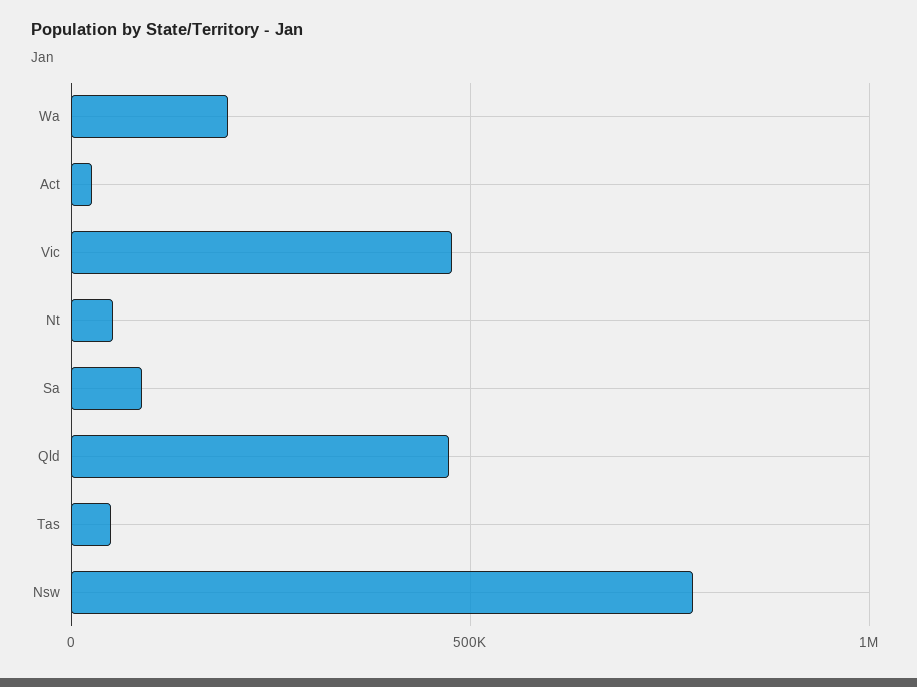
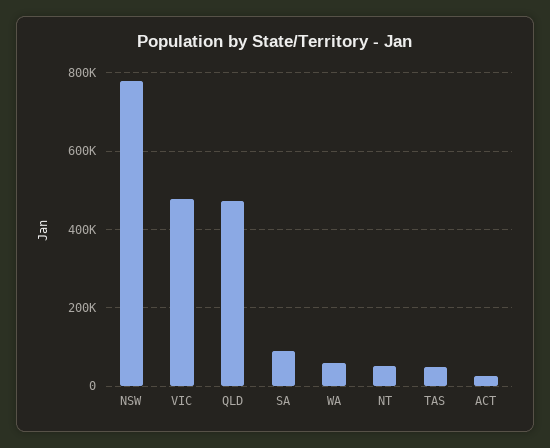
  {
-   "Wa": 200000,
+   "Wa": 60000,
    "Act": 20000,
    "Vic": 480000,
    "Nt": 60000,
    "Sa": 80000,
    "Qld": 480000,
    "Tas": 40000,
    "Nsw": 780000
  }

